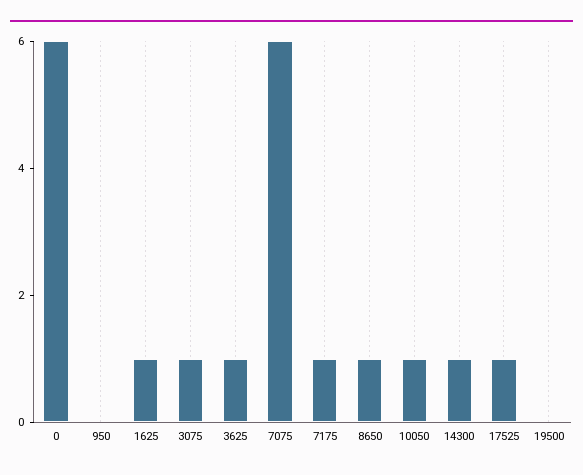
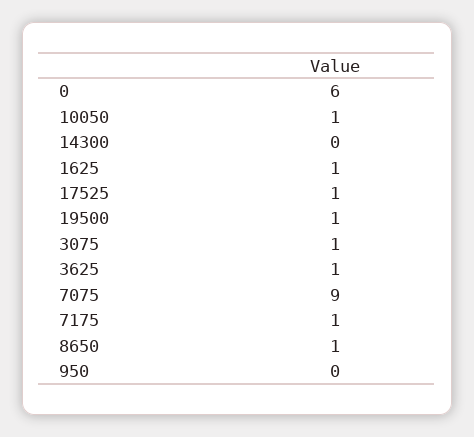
  {
    "0": 6,
    "950": 0,
    "1625": 1,
    "3075": 1,
    "3625": 1,
-   "7075": 6,
+   "7075": 9,
    "7175": 1,
    "8650": 1,
    "10050": 1,
-   "14300": 1,
+   "14300": 0,
    "17525": 1,
-   "19500": 0
+   "19500": 1
  }

